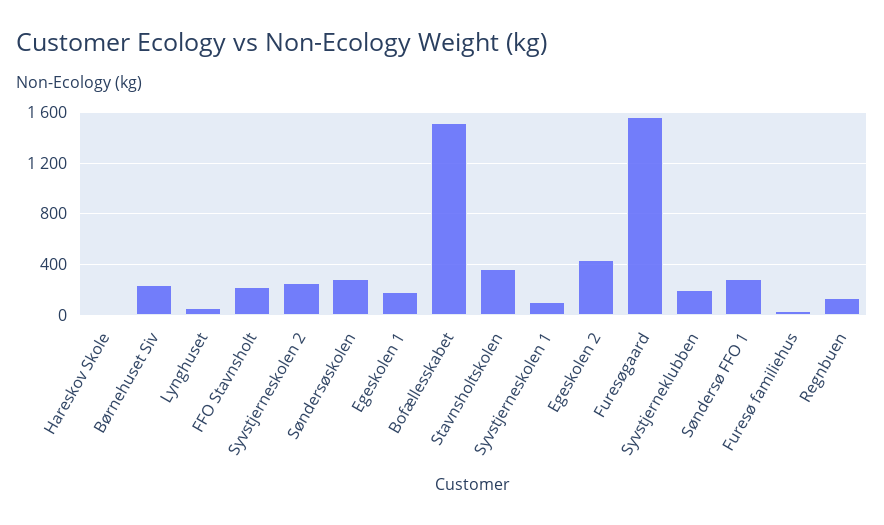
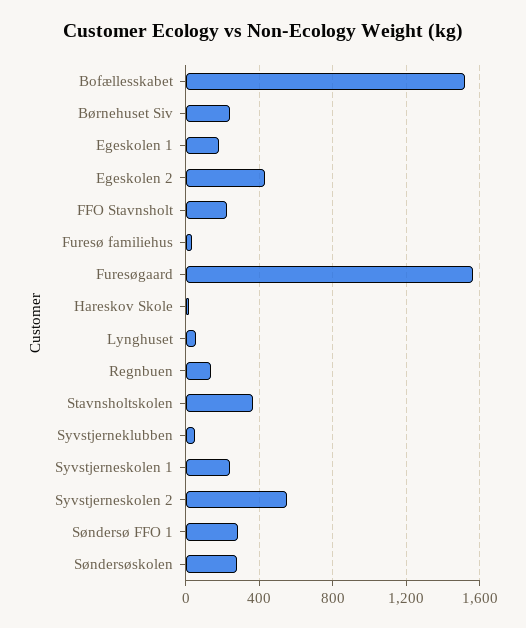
  {
    "Hareskov Skole": 0,
    "Børnehuset Siv": 250,
    "Lynghuset": 50,
    "FFO Stavnsholt": 200,
-   "Syvstjerneskolen 2": 250,
+   "Syvstjerneskolen 2": 550,
    "Søndersøskolen": 300,
    "Egeskolen 1": 200,
    "Bofællesskabet": 1500,
    "Stavnsholtskolen": 350,
-   "Syvstjerneskolen 1": 100,
+   "Syvstjerneskolen 1": 250,
    "Egeskolen 2": 450,
    "Furesøgaard": 1550,
-   "Syvstjerneklubben": 200,
+   "Syvstjerneklubben": 50,
    "Søndersø FFO 1": 300,
    "Furesø familiehus": 50,
    "Regnbuen": 150
  }

